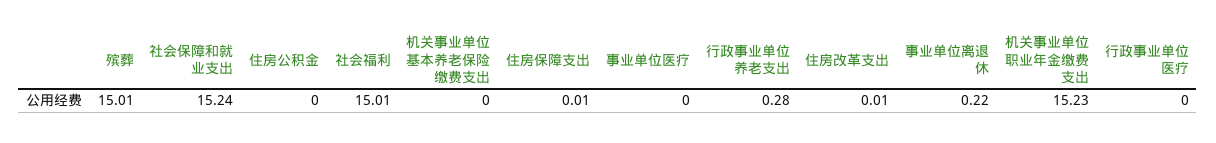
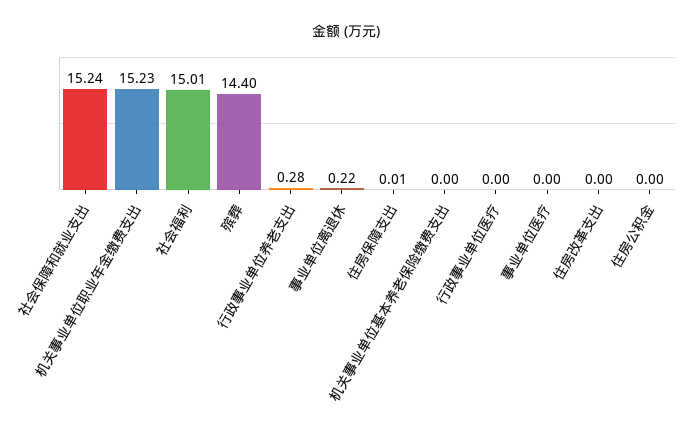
  {
-   "殡葬": 15.01,
+   "殡葬": 14.4,
    "社会保障和就业支出": 15.24,
    "住房公积金": 0,
    "社会福利": 15.01,
    "机关事业单位基本养老保险缴费支出": 0,
    "住房保障支出": 0.01,
    "事业单位医疗": 0,
    "行政事业单位养老支出": 0.28,
-   "住房改革支出": 0.01,
+   "住房改革支出": 0,
    "事业单位离退休": 0.22,
    "机关事业单位职业年金缴费支出": 15.23,
    "行政事业单位医疗": 0
  }

